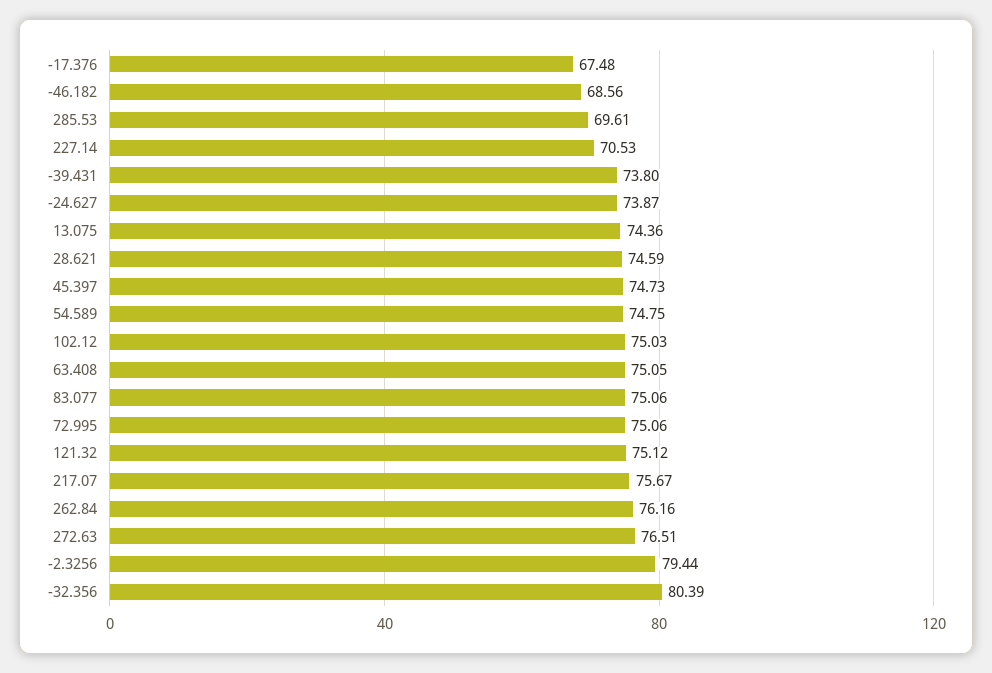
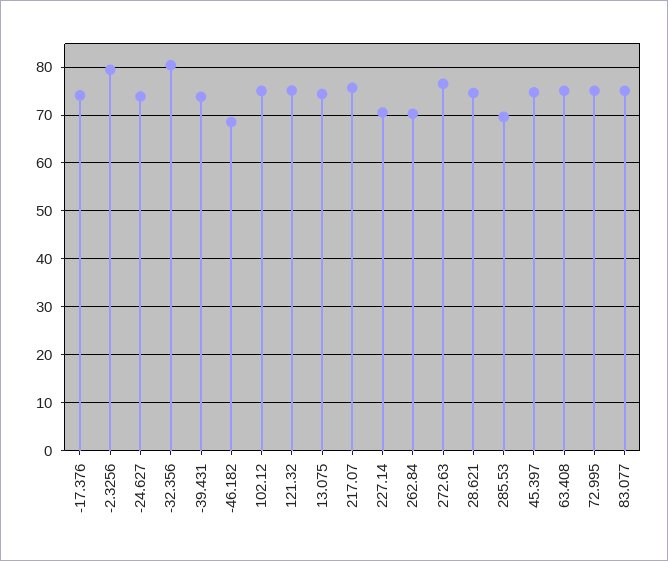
  {
-   "-17.376": 67.48,
+   "-17.376": 74,
    "-46.182": 68.56,
    "285.53": 69.61,
    "227.14": 70.53,
    "-39.431": 73.8,
    "-24.627": 73.87,
    "13.075": 74.36,
    "28.621": 74.59,
    "45.397": 74.73,
-   "54.589": 74.75,
    "102.12": 75.03,
    "63.408": 75.05,
    "83.077": 75.06,
    "72.995": 75.06,
    "121.32": 75.12,
    "217.07": 75.67,
-   "262.84": 76.16,
+   "262.84": 70,
    "272.63": 76.51,
    "-2.3256": 79.44,
    "-32.356": 80.39
  }

